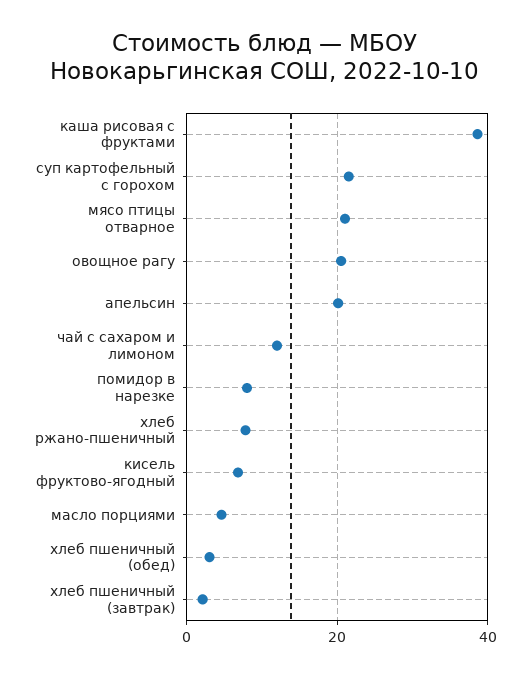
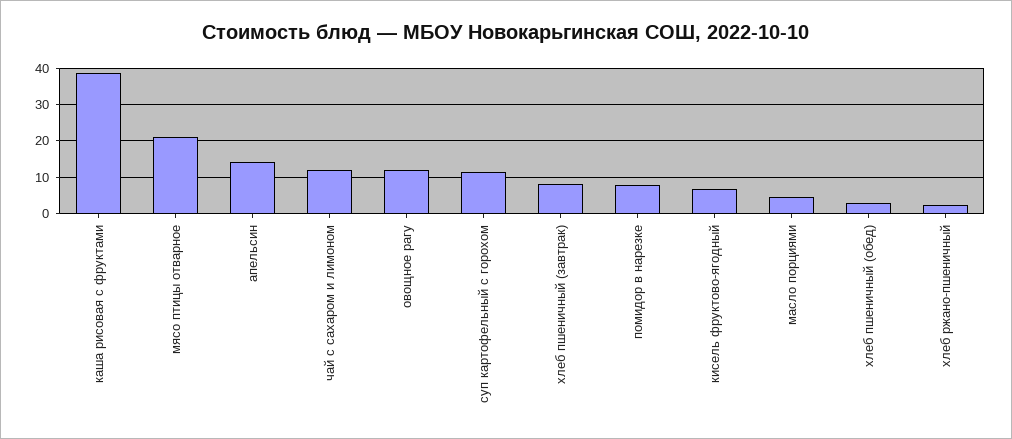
  {
    "каша рисовая с фруктами": 38,
-   "суп картофельный с горохом": 22,
+   "суп картофельный с горохом": 12,
    "мясо птицы отварное": 22,
-   "овощное рагу": 20,
+   "овощное рагу": 12,
-   "апельсин": 20,
+   "апельсин": 14,
    "чай с сахаром и лимоном": 12,
    "помидор в нарезке": 8,
-   "хлеб ржано-пшеничный": 8,
+   "хлеб ржано-пшеничный": 2,
    "кисель фруктово-ягодный": 6,
    "масло порциями": 4,
    "хлеб пшеничный (обед)": 4,
-   "хлеб пшеничный (завтрак)": 2
+   "хлеб пшеничный (завтрак)": 8
  }

